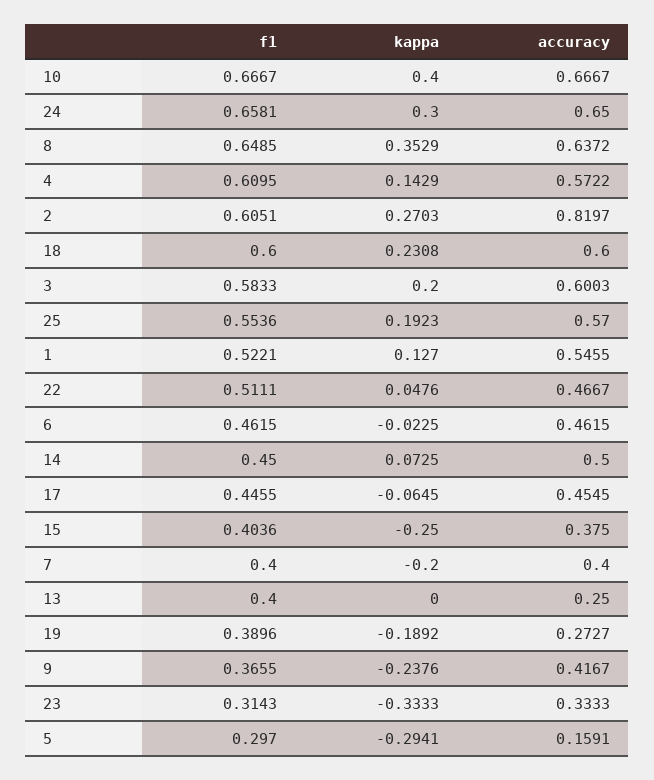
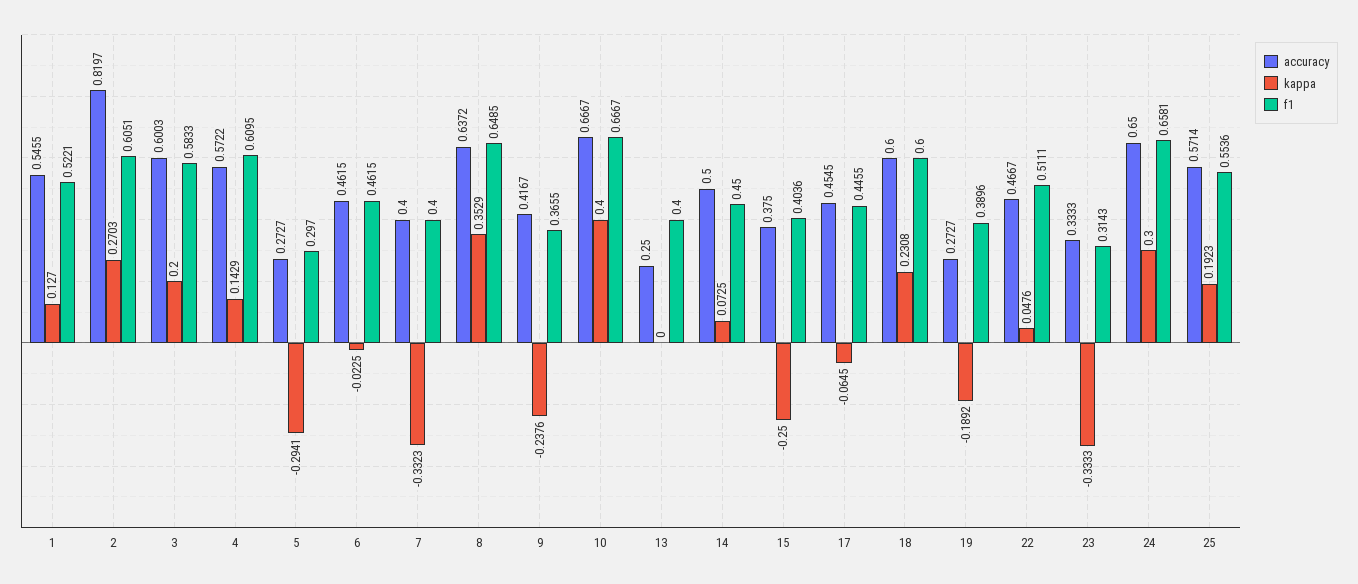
  {
    "f1": {
      "10": 0.6667,
      "24": 0.6581,
      "8": 0.6485,
      "4": 0.6095,
      "2": 0.6051,
      "18": 0.6,
      "3": 0.5833,
      "25": 0.5536,
      "1": 0.5221,
      "22": 0.5111,
      "6": 0.4615,
      "14": 0.45,
      "17": 0.4455,
      "15": 0.4036,
      "7": 0.4,
      "13": 0.4,
      "19": 0.3896,
      "9": 0.3655,
      "23": 0.3143,
      "5": 0.297
    },
    "kappa": {
      "10": 0.4,
      "24": 0.3,
      "8": 0.3529,
      "4": 0.1429,
      "2": 0.2703,
      "18": 0.2308,
      "3": 0.2,
      "25": 0.1923,
      "1": 0.127,
      "22": 0.0476,
      "6": -0.0225,
      "14": 0.0725,
      "17": -0.0645,
      "15": -0.25,
-     "7": -0.2,
+     "7": -0.3323,
      "13": 0,
      "19": -0.1892,
      "9": -0.2376,
      "23": -0.3333,
      "5": -0.2941
    },
    "accuracy": {
      "10": 0.6667,
      "24": 0.65,
      "8": 0.6372,
      "4": 0.5722,
      "2": 0.8197,
      "18": 0.6,
      "3": 0.6003,
-     "25": 0.57,
+     "25": 0.5714,
      "1": 0.5455,
      "22": 0.4667,
      "6": 0.4615,
      "14": 0.5,
      "17": 0.4545,
      "15": 0.375,
      "7": 0.4,
      "13": 0.25,
      "19": 0.2727,
      "9": 0.4167,
      "23": 0.3333,
-     "5": 0.1591
+     "5": 0.2727
    }
  }

